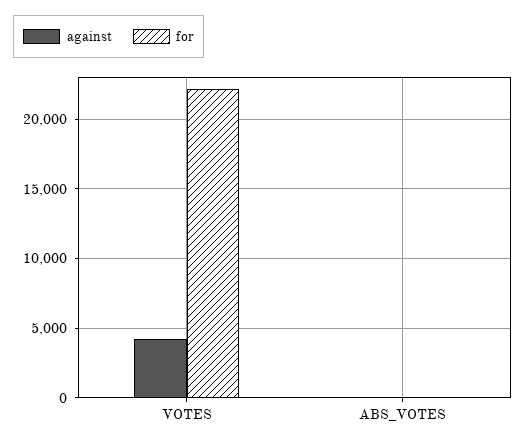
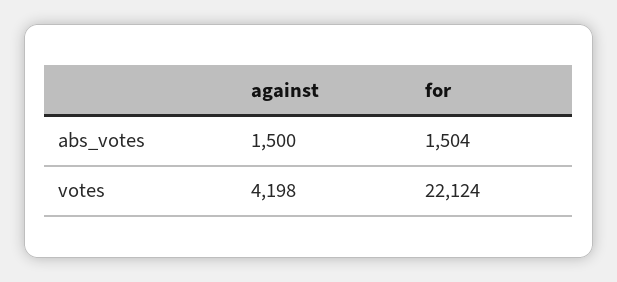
  {
    "against": {
      "VOTES": 4198,
-     "ABS_VOTES": 0
+     "ABS_VOTES": 1500
    },
    "for": {
      "VOTES": 22124,
-     "ABS_VOTES": 0
+     "ABS_VOTES": 1504
    }
  }

